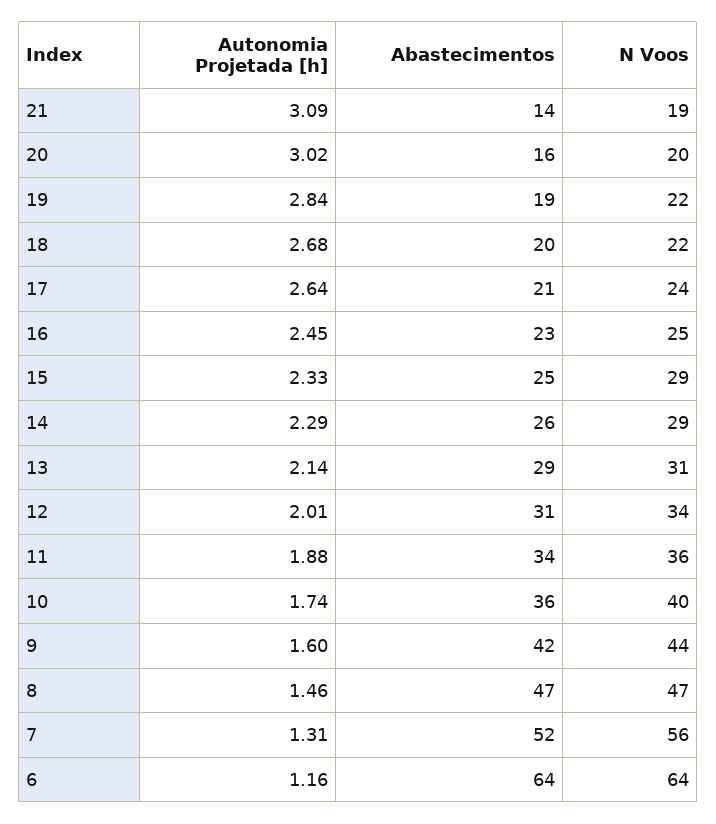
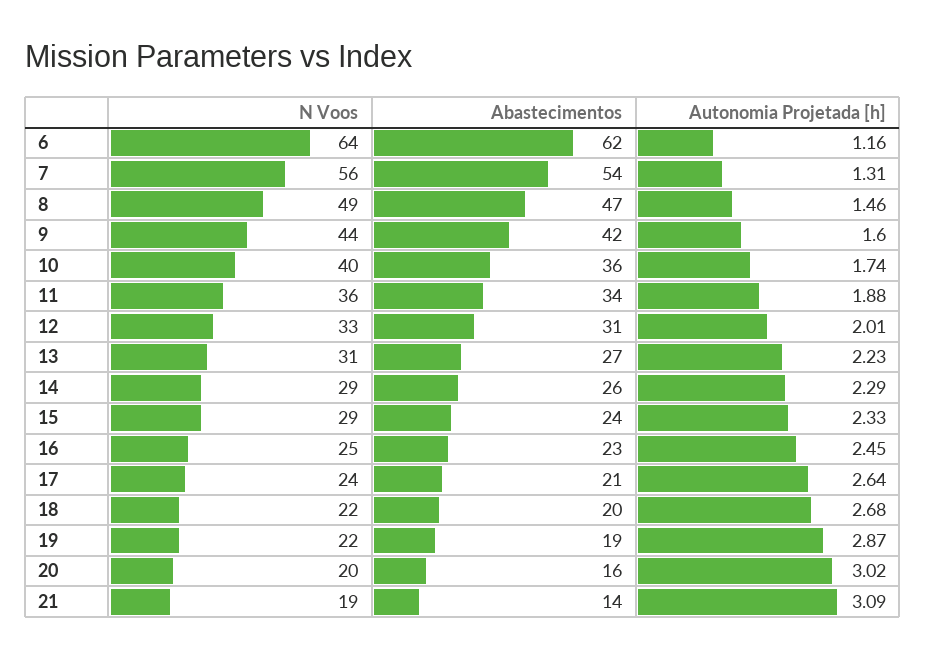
  {
    "Autonomia Projetada [h]": {
      "21": 3.09,
      "20": 3.02,
-     "19": 2.84,
+     "19": 2.87,
      "18": 2.68,
      "17": 2.64,
      "16": 2.45,
      "15": 2.33,
      "14": 2.29,
-     "13": 2.14,
+     "13": 2.23,
      "12": 2.01,
      "11": 1.88,
      "10": 1.74,
      "9": 1.6,
      "8": 1.46,
      "7": 1.31,
      "6": 1.16
    },
    "Abastecimentos": {
      "21": 14,
      "20": 16,
      "19": 19,
      "18": 20,
      "17": 21,
      "16": 23,
-     "15": 25,
+     "15": 24,
      "14": 26,
-     "13": 29,
+     "13": 27,
      "12": 31,
      "11": 34,
      "10": 36,
      "9": 42,
      "8": 47,
-     "7": 52,
+     "7": 54,
-     "6": 64
+     "6": 62
    },
    "N Voos": {
      "21": 19,
      "20": 20,
      "19": 22,
      "18": 22,
      "17": 24,
      "16": 25,
      "15": 29,
      "14": 29,
      "13": 31,
-     "12": 34,
+     "12": 33,
      "11": 36,
      "10": 40,
      "9": 44,
-     "8": 47,
+     "8": 49,
      "7": 56,
      "6": 64
    }
  }

